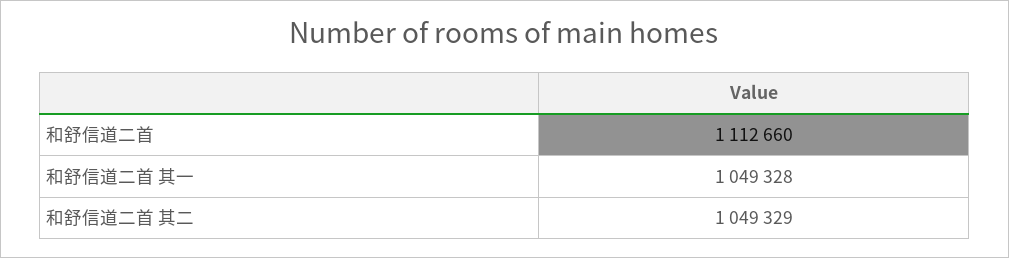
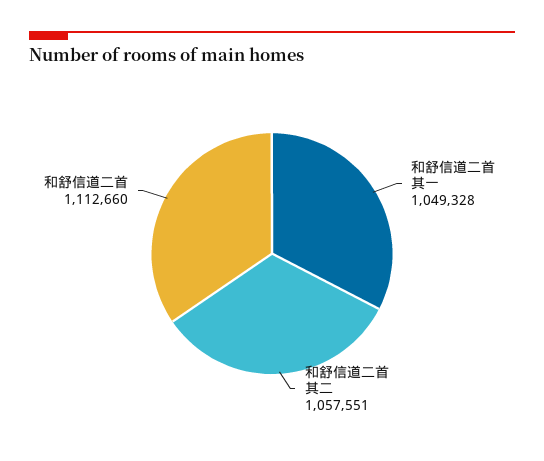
  {
    "和舒信道二首": 1112660,
    "和舒信道二首 其一": 1049328,
-   "和舒信道二首 其二": 1049329
+   "和舒信道二首 其二": 1057551
  }

